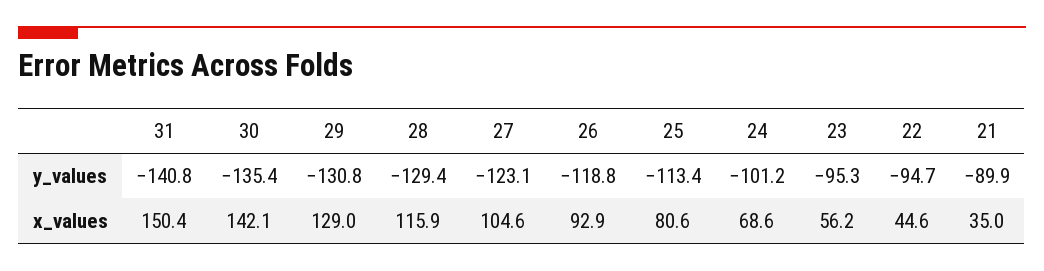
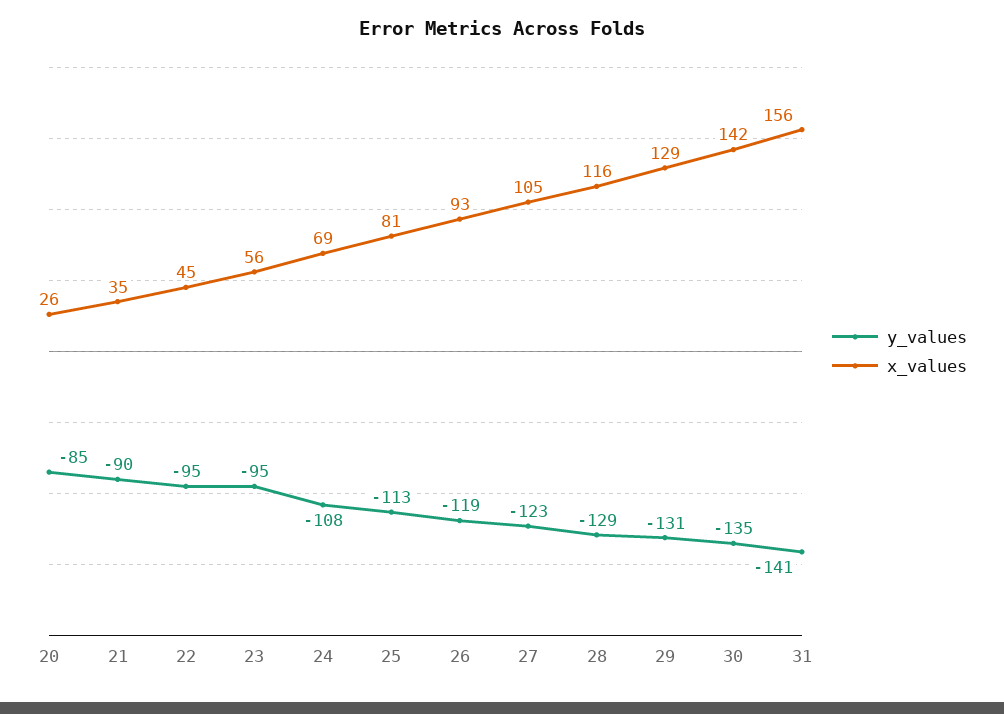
  {
    "y_values": {
      "31": -140.8,
      "30": -135.4,
      "29": -130.8,
      "28": -129.4,
      "27": -123.1,
      "26": -118.8,
      "25": -113.4,
-     "24": -101.2,
+     "24": -108,
      "23": -95.3,
      "22": -94.7,
-     "21": -89.9
+     "21": -89.9,
+     "20": -85
    },
    "x_values": {
-     "31": 150.4,
+     "31": 156,
      "30": 142.1,
      "29": 129,
      "28": 115.9,
      "27": 104.6,
      "26": 92.9,
      "25": 80.6,
      "24": 68.6,
      "23": 56.2,
      "22": 44.6,
-     "21": 35
+     "21": 35,
+     "20": 26
    }
  }

